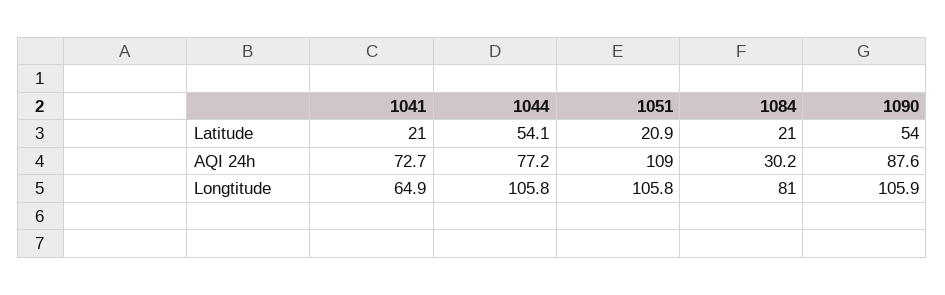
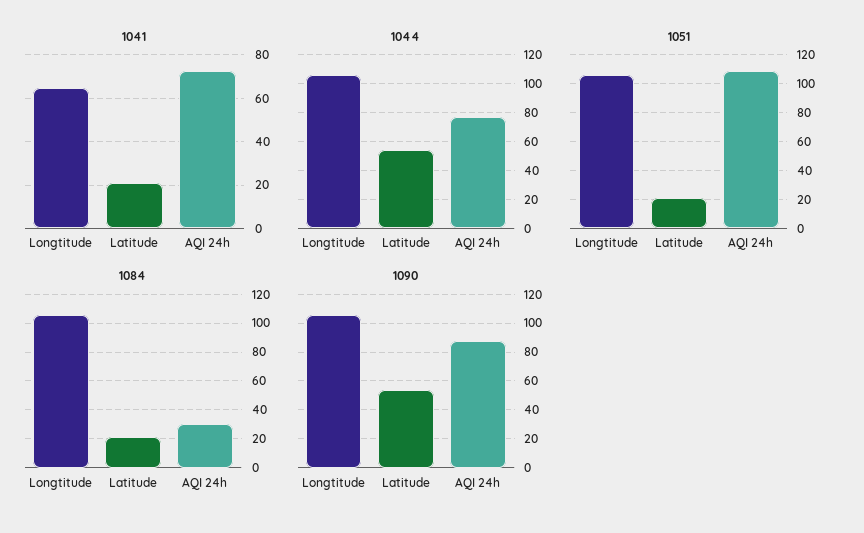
  {
    "1041": {
      "Latitude": 21,
      "AQI 24h": 72.7,
      "Longtitude": 64.9
    },
    "1044": {
      "Latitude": 54.1,
      "AQI 24h": 77.2,
      "Longtitude": 105.8
    },
    "1051": {
      "Latitude": 20.9,
      "AQI 24h": 109,
      "Longtitude": 105.8
    },
    "1084": {
      "Latitude": 21,
      "AQI 24h": 30.2,
-     "Longtitude": 81
+     "Longtitude": 105
    },
    "1090": {
      "Latitude": 54,
      "AQI 24h": 87.6,
      "Longtitude": 105.9
    }
  }

